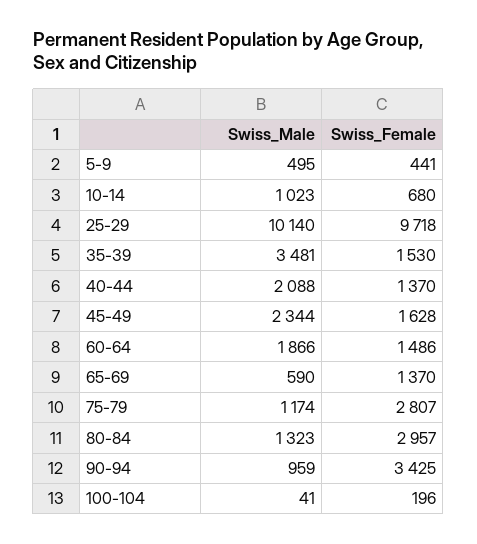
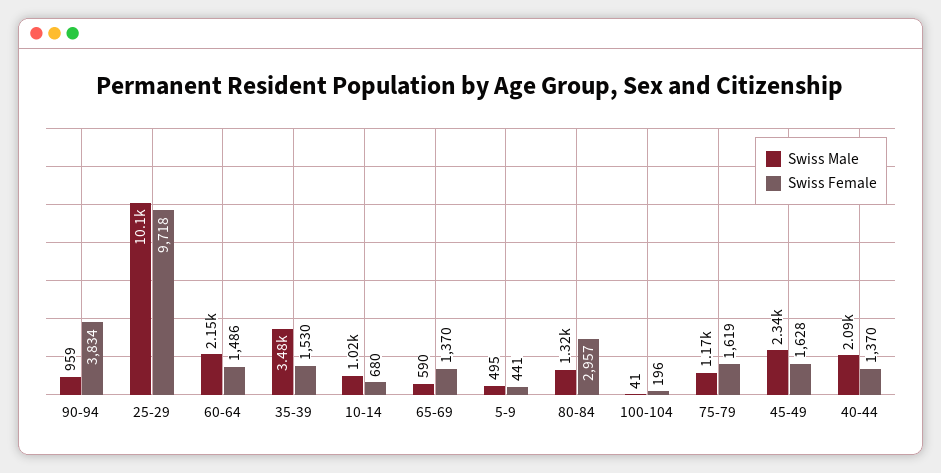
  {
    "Swiss_Male": {
      "5-9": 495,
      "10-14": 1023,
      "25-29": 10140,
      "35-39": 3481,
      "40-44": 2088,
      "45-49": 2344,
-     "60-64": 1866,
+     "60-64": 2150,
      "65-69": 590,
      "75-79": 1174,
      "80-84": 1323,
      "90-94": 959,
      "100-104": 41
    },
    "Swiss_Female": {
      "5-9": 441,
      "10-14": 680,
      "25-29": 9718,
      "35-39": 1530,
      "40-44": 1370,
      "45-49": 1628,
      "60-64": 1486,
      "65-69": 1370,
-     "75-79": 2807,
+     "75-79": 1619,
      "80-84": 2957,
-     "90-94": 3425,
+     "90-94": 3834,
      "100-104": 196
    }
  }

